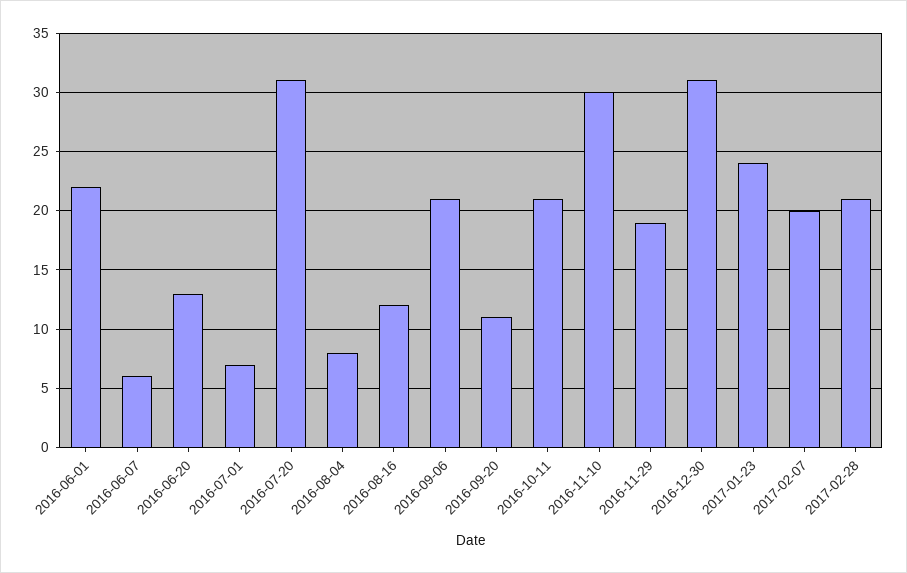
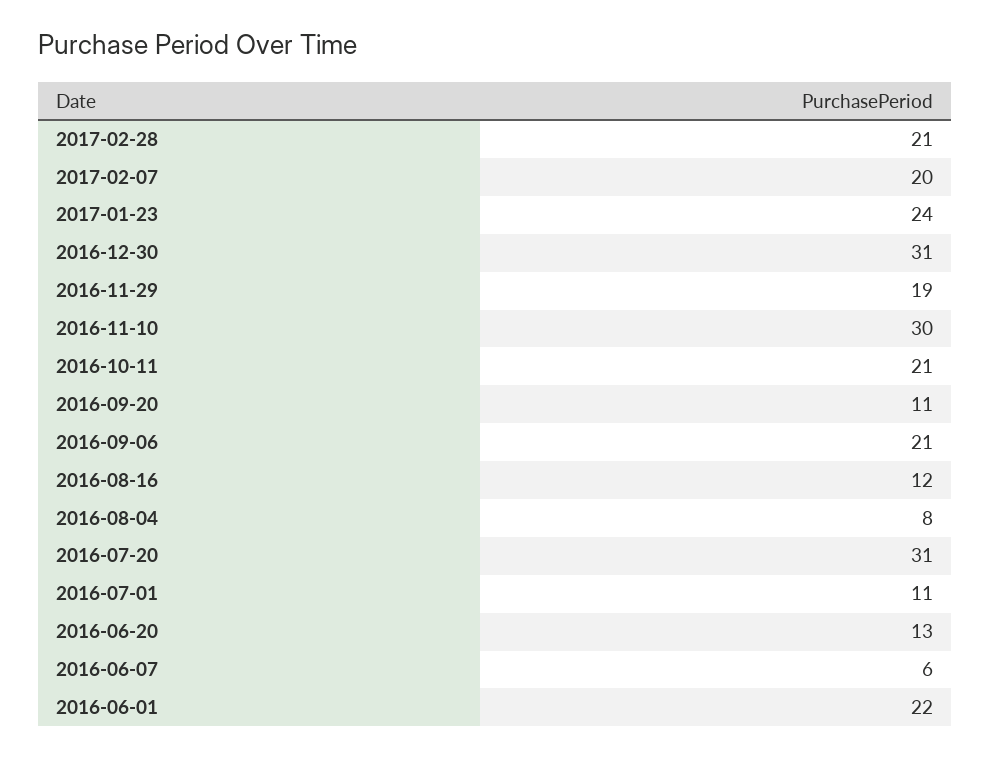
  {
    "2016-06-01": 22,
    "2016-06-07": 6,
    "2016-06-20": 13,
-   "2016-07-01": 7,
+   "2016-07-01": 11,
    "2016-07-20": 31,
    "2016-08-04": 8,
    "2016-08-16": 12,
    "2016-09-06": 21,
    "2016-09-20": 11,
    "2016-10-11": 21,
    "2016-11-10": 30,
    "2016-11-29": 19,
    "2016-12-30": 31,
    "2017-01-23": 24,
    "2017-02-07": 20,
    "2017-02-28": 21
  }

